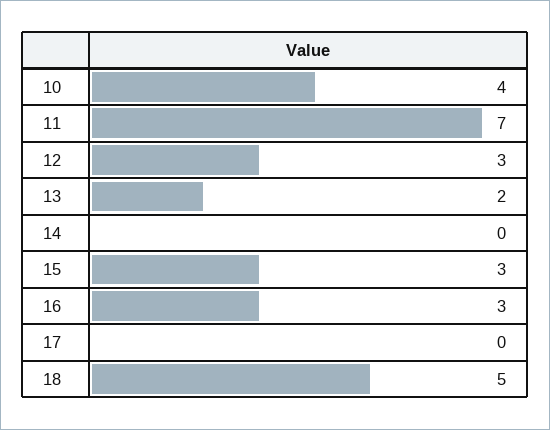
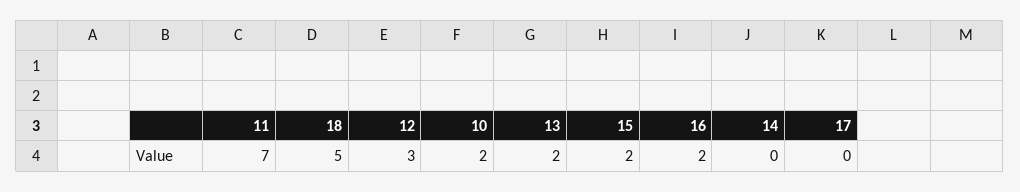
  {
-   "10": 4,
+   "10": 2,
    "11": 7,
    "12": 3,
    "13": 2,
    "14": 0,
-   "15": 3,
+   "15": 2,
-   "16": 3,
+   "16": 2,
    "17": 0,
    "18": 5
  }

